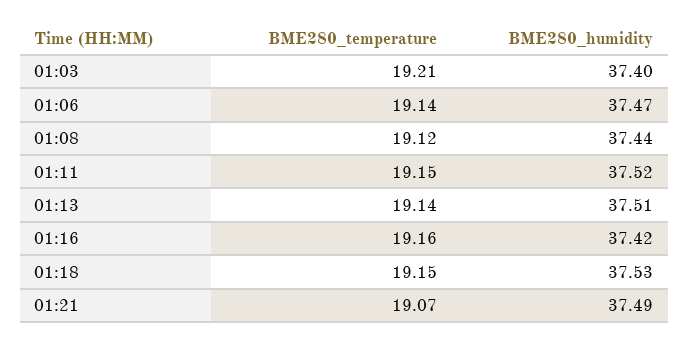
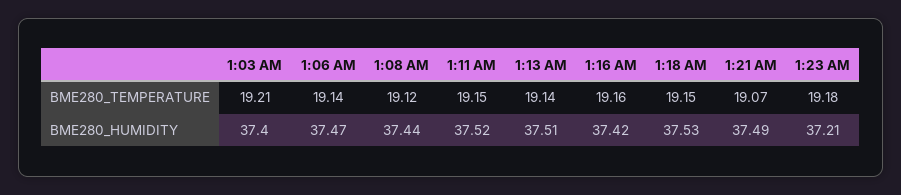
  {
    "BME280_temperature": {
      "01:03": 19.21,
      "01:06": 19.14,
      "01:08": 19.12,
      "01:11": 19.15,
      "01:13": 19.14,
      "01:16": 19.16,
      "01:18": 19.15,
-     "01:21": 19.07
+     "01:21": 19.07,
+     "1:23 AM": 19.18
    },
    "BME280_humidity": {
      "01:03": 37.4,
      "01:06": 37.47,
      "01:08": 37.44,
      "01:11": 37.52,
      "01:13": 37.51,
      "01:16": 37.42,
      "01:18": 37.53,
-     "01:21": 37.49
+     "01:21": 37.49,
+     "1:23 AM": 37.21
    }
  }

